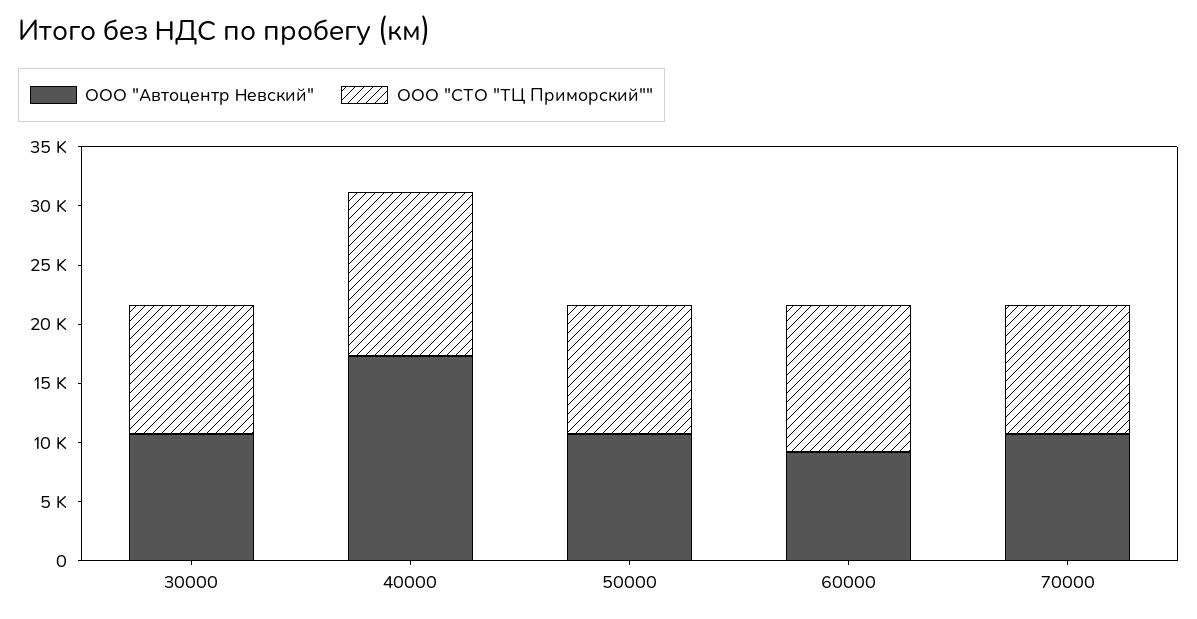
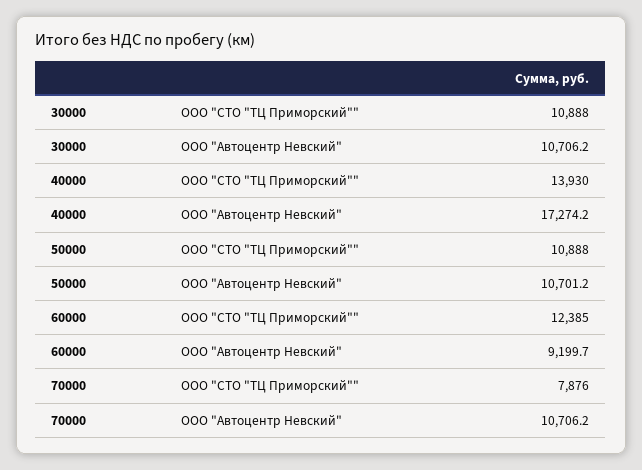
  {
    "ООО \"Автоцентр Невский\"": {
      "30000": 10706.2,
      "40000": 17274.2,
      "50000": 10701.2,
      "60000": 9199.7,
      "70000": 10706.2
    },
    "ООО \"СТО \"ТЦ Приморский\"\"": {
      "30000": 10888,
      "40000": 13930,
      "50000": 10888,
      "60000": 12385,
-     "70000": 11000
+     "70000": 7876
    }
  }

